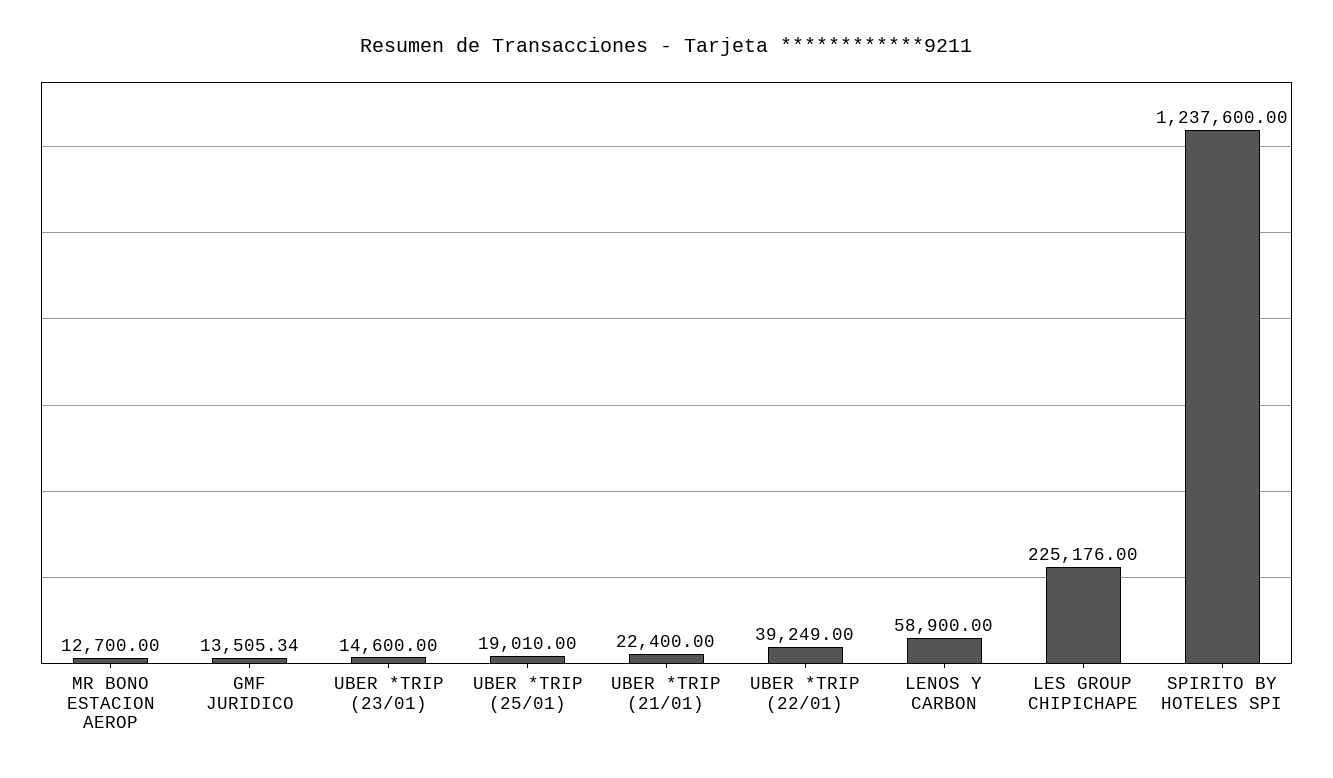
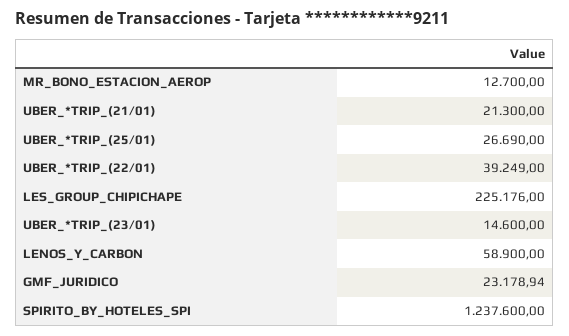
  {
    "MR BONO ESTACION AEROP": 12700,
-   "GMF JURIDICO": 13505.34,
+   "GMF JURIDICO": 23178.94,
    "UBER *TRIP (23/01)": 14600,
-   "UBER *TRIP (25/01)": 19010,
+   "UBER *TRIP (25/01)": 26690,
-   "UBER *TRIP (21/01)": 22400,
+   "UBER *TRIP (21/01)": 21300,
    "UBER *TRIP (22/01)": 39249,
    "LENOS Y CARBON": 58900,
    "LES GROUP CHIPICHAPE": 225176,
    "SPIRITO BY HOTELES SPI": 1237600
  }

